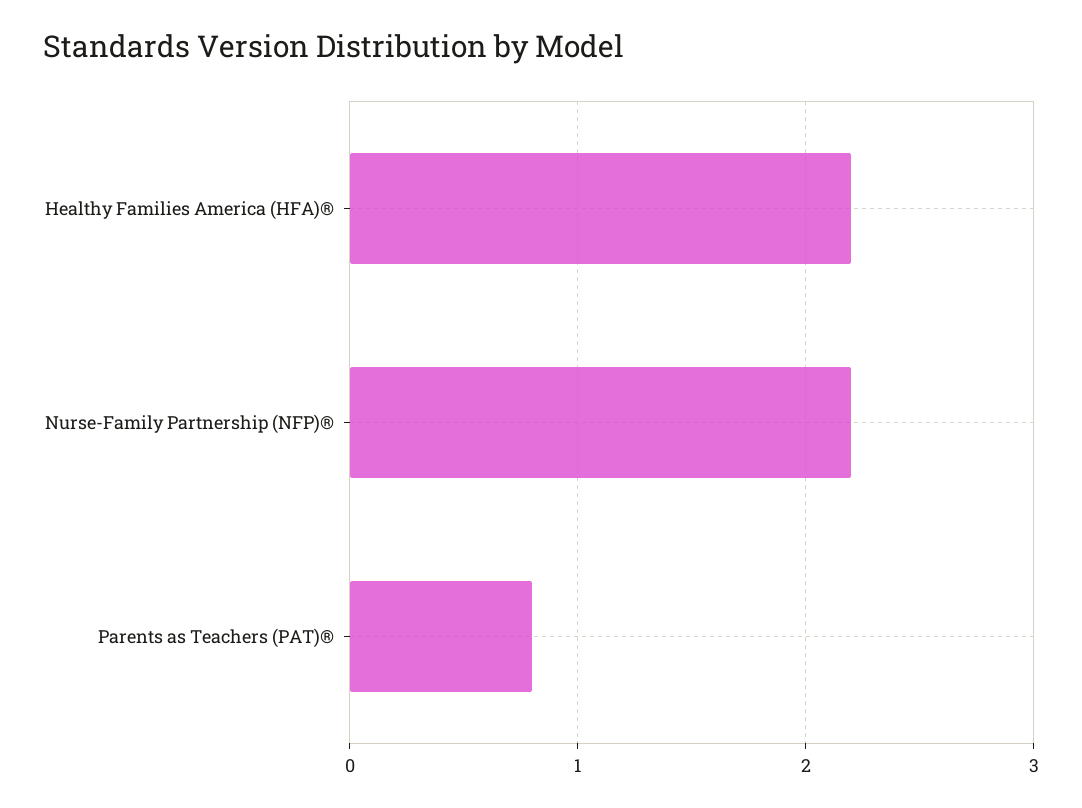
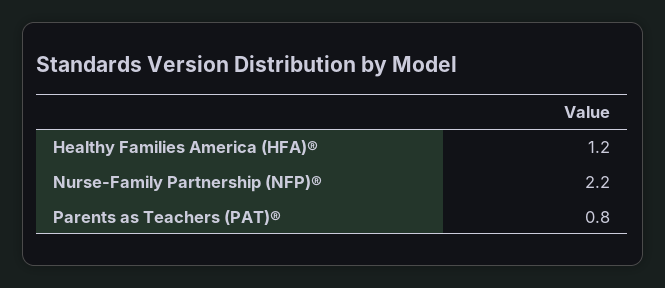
  {
-   "Healthy Families America (HFA)®": 2.2,
+   "Healthy Families America (HFA)®": 1.2,
    "Nurse-Family Partnership (NFP)®": 2.2,
    "Parents as Teachers (PAT)®": 0.8
  }

